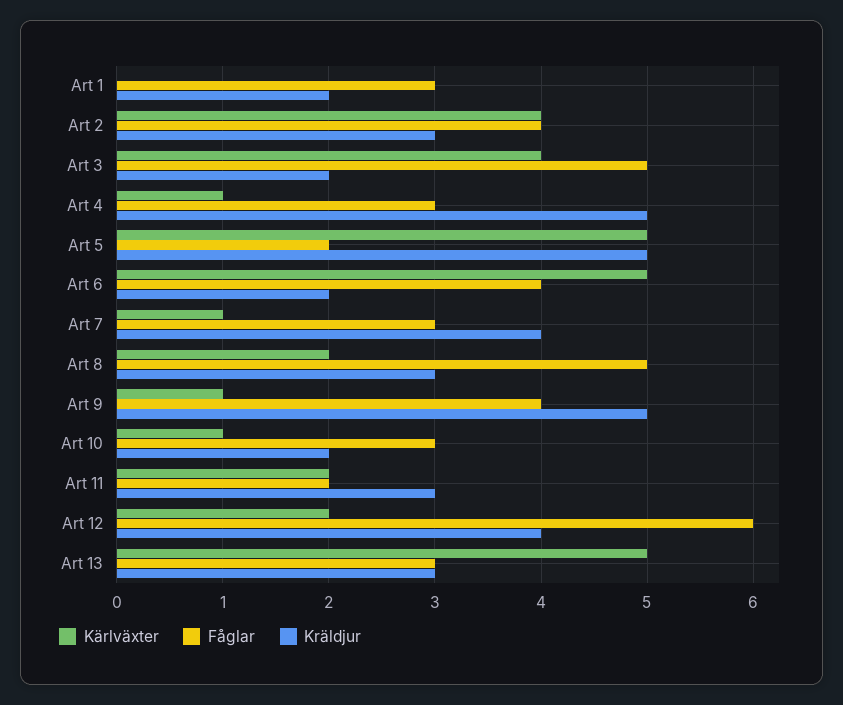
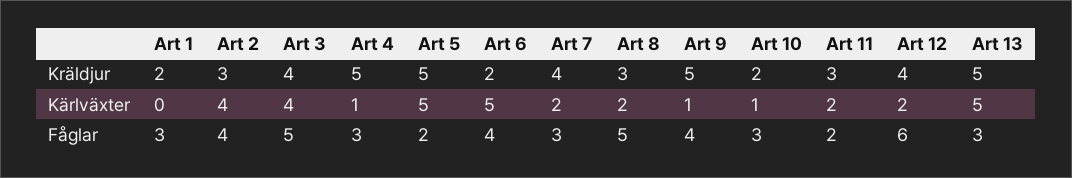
  {
    "Kärlväxter": {
      "Art 1": 0,
      "Art 2": 4,
      "Art 3": 4,
      "Art 4": 1,
      "Art 5": 5,
      "Art 6": 5,
-     "Art 7": 1,
+     "Art 7": 2,
      "Art 8": 2,
      "Art 9": 1,
      "Art 10": 1,
      "Art 11": 2,
      "Art 12": 2,
      "Art 13": 5
    },
    "Fåglar": {
      "Art 1": 3,
      "Art 2": 4,
      "Art 3": 5,
      "Art 4": 3,
      "Art 5": 2,
      "Art 6": 4,
      "Art 7": 3,
      "Art 8": 5,
      "Art 9": 4,
      "Art 10": 3,
      "Art 11": 2,
      "Art 12": 6,
      "Art 13": 3
    },
    "Kräldjur": {
      "Art 1": 2,
      "Art 2": 3,
-     "Art 3": 2,
+     "Art 3": 4,
      "Art 4": 5,
      "Art 5": 5,
      "Art 6": 2,
      "Art 7": 4,
      "Art 8": 3,
      "Art 9": 5,
      "Art 10": 2,
      "Art 11": 3,
      "Art 12": 4,
-     "Art 13": 3
+     "Art 13": 5
    }
  }

